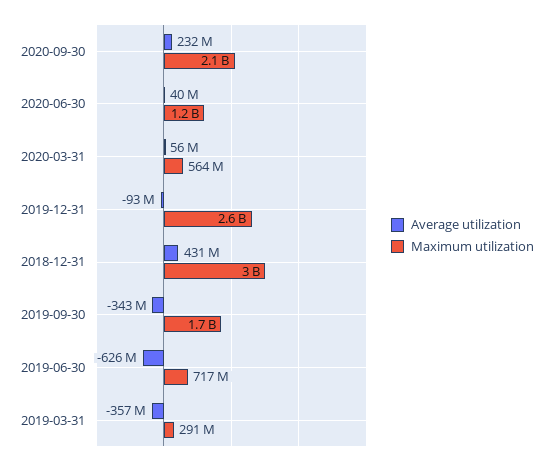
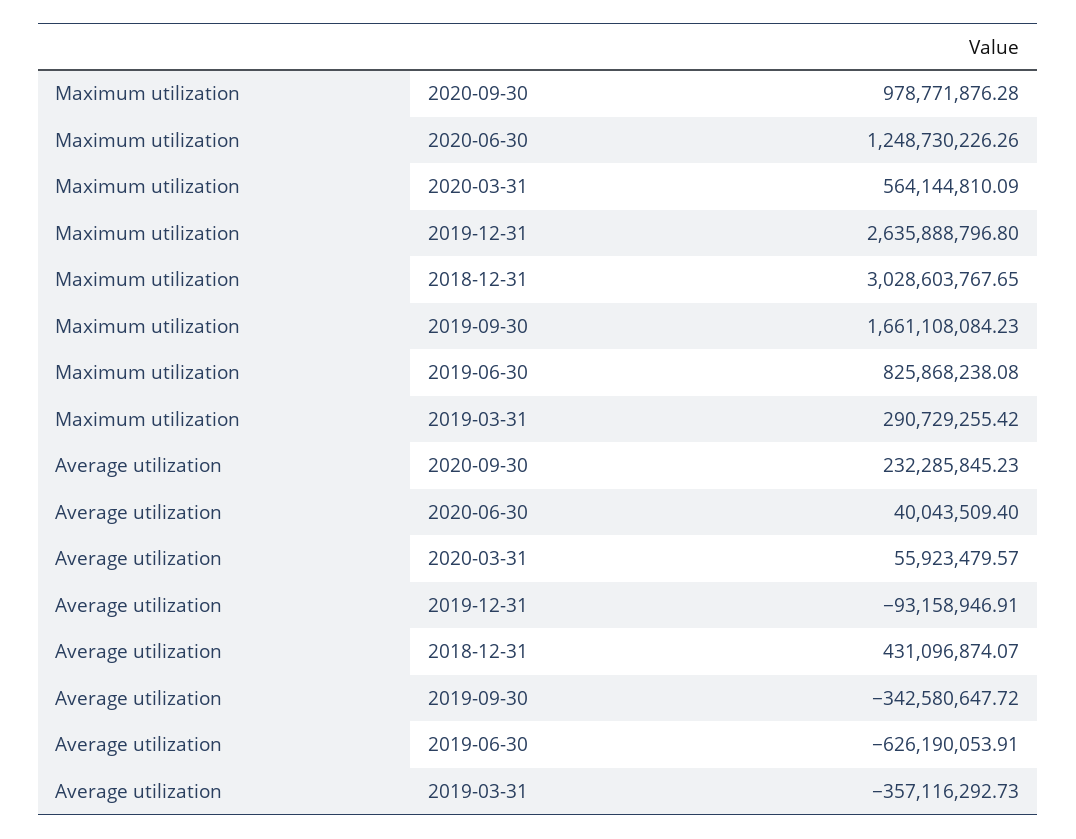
  {
    "Average utilization": {
      "2020-09-30": 232285845.23,
      "2020-06-30": 40043509.4,
      "2020-03-31": 55923479.57,
      "2019-12-31": -93158946.91,
      "2018-12-31": 431096874.07,
      "2019-09-30": -342580647.72,
      "2019-06-30": -626190053.91,
      "2019-03-31": -357116292.73
    },
    "Maximum utilization": {
-     "2020-09-30": 2100000000,
+     "2020-09-30": 978771876.28,
      "2020-06-30": 1248730226.26,
      "2020-03-31": 564144810.09,
      "2019-12-31": 2635888796.8,
      "2018-12-31": 3028603767.65,
      "2019-09-30": 1661108084.23,
-     "2019-06-30": 717000000,
+     "2019-06-30": 825868238.08,
      "2019-03-31": 290729255.42
    }
  }

